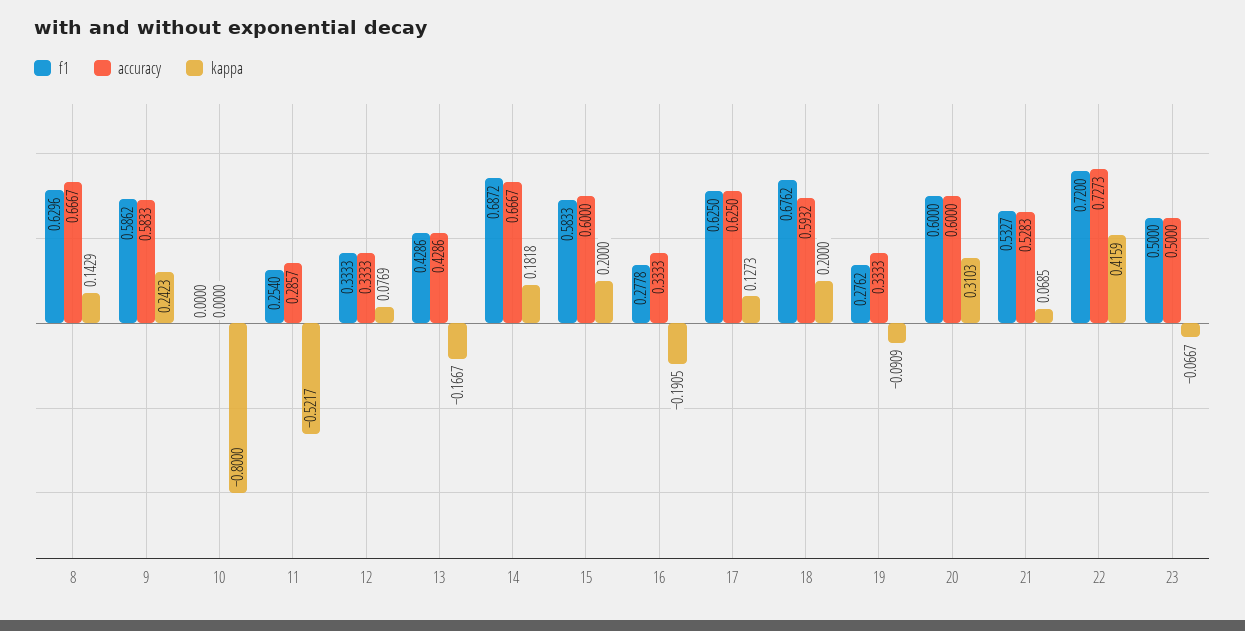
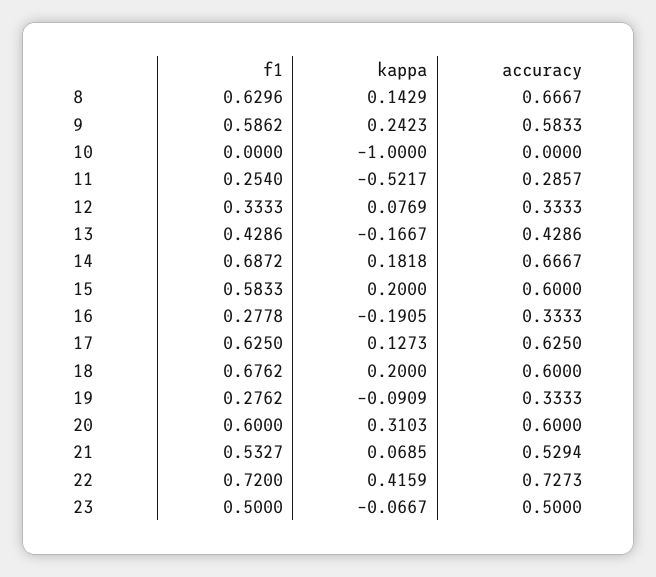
  {
    "f1": {
      "8": 0.6296,
      "9": 0.5862,
      "10": 0,
      "11": 0.254,
      "12": 0.3333,
      "13": 0.4286,
      "14": 0.6872,
      "15": 0.5833,
      "16": 0.2778,
      "17": 0.625,
      "18": 0.6762,
      "19": 0.2762,
      "20": 0.6,
      "21": 0.5327,
      "22": 0.72,
      "23": 0.5
    },
    "accuracy": {
      "8": 0.6667,
      "9": 0.5833,
      "10": 0,
      "11": 0.2857,
      "12": 0.3333,
      "13": 0.4286,
      "14": 0.6667,
      "15": 0.6,
      "16": 0.3333,
      "17": 0.625,
-     "18": 0.5932,
+     "18": 0.6,
      "19": 0.3333,
      "20": 0.6,
-     "21": 0.5283,
+     "21": 0.5294,
      "22": 0.7273,
      "23": 0.5
    },
    "kappa": {
      "8": 0.1429,
      "9": 0.2423,
-     "10": -0.8,
+     "10": -1,
      "11": -0.5217,
      "12": 0.0769,
      "13": -0.1667,
      "14": 0.1818,
      "15": 0.2,
      "16": -0.1905,
      "17": 0.1273,
      "18": 0.2,
      "19": -0.0909,
      "20": 0.3103,
      "21": 0.0685,
      "22": 0.4159,
      "23": -0.0667
    }
  }

